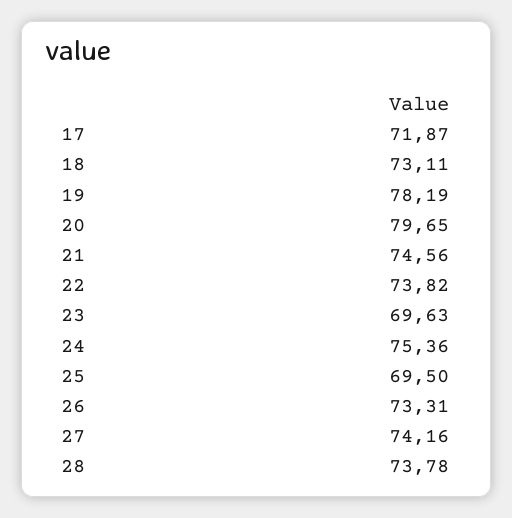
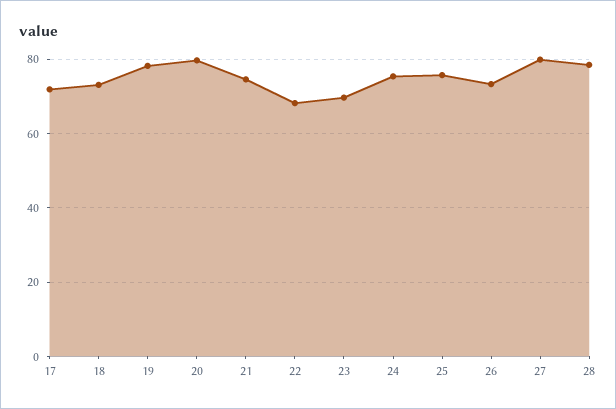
  {
    "17": 71.87,
    "18": 73.11,
    "19": 78.19,
    "20": 79.65,
    "21": 74.56,
-   "22": 73.82,
+   "22": 68,
    "23": 69.63,
    "24": 75.36,
-   "25": 69.5,
+   "25": 76,
    "26": 73.31,
-   "27": 74.16,
+   "27": 80,
-   "28": 73.78
+   "28": 78
  }

